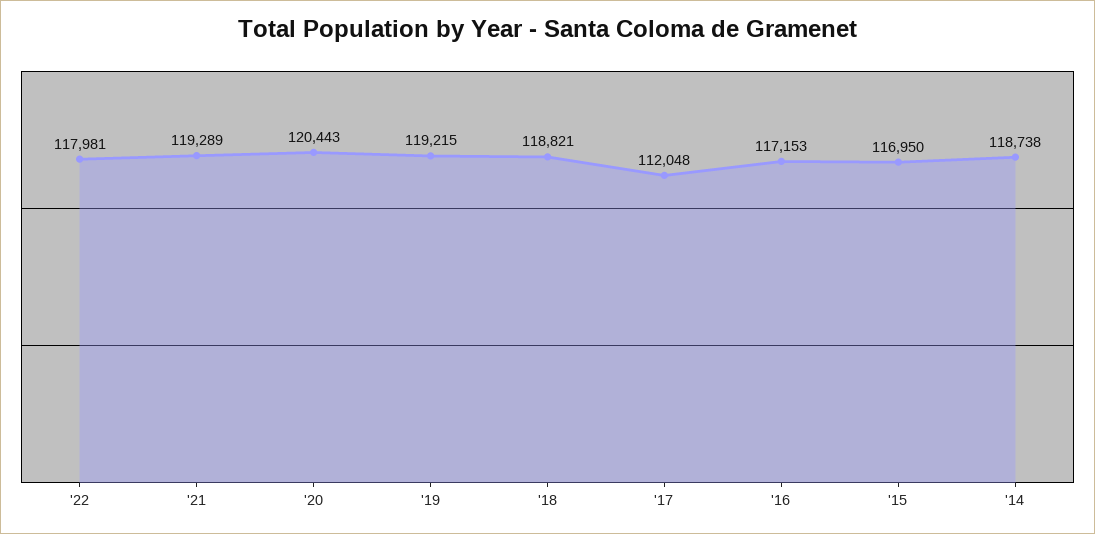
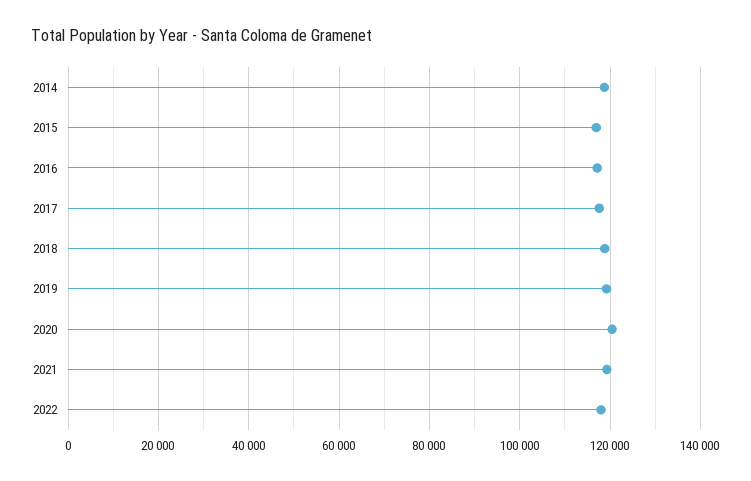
  {
    "'22": 117981,
    "'21": 119289,
    "'20": 120443,
    "'19": 119215,
    "'18": 118821,
-   "'17": 112048,
+   "'17": 118000,
    "'16": 117153,
    "'15": 116950,
    "'14": 118738
  }

